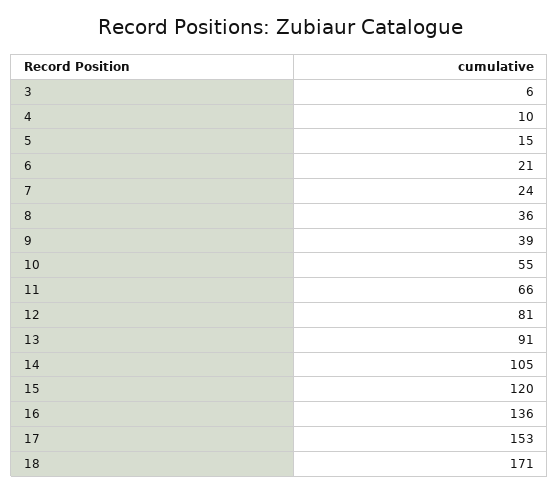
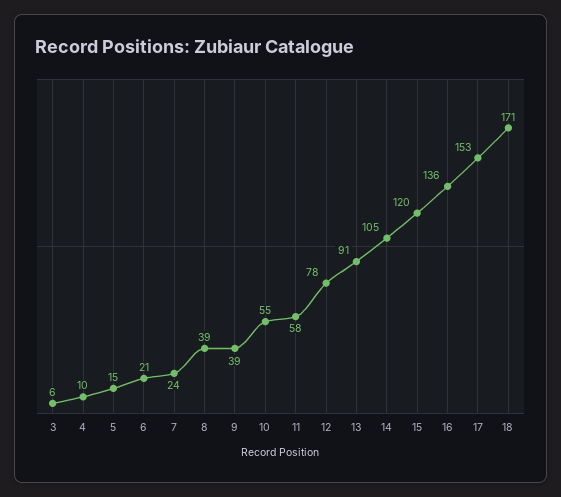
  {
    "3": 6,
    "4": 10,
    "5": 15,
    "6": 21,
    "7": 24,
-   "8": 36,
+   "8": 39,
    "9": 39,
    "10": 55,
-   "11": 66,
+   "11": 58,
-   "12": 81,
+   "12": 78,
    "13": 91,
    "14": 105,
    "15": 120,
    "16": 136,
    "17": 153,
    "18": 171
  }

